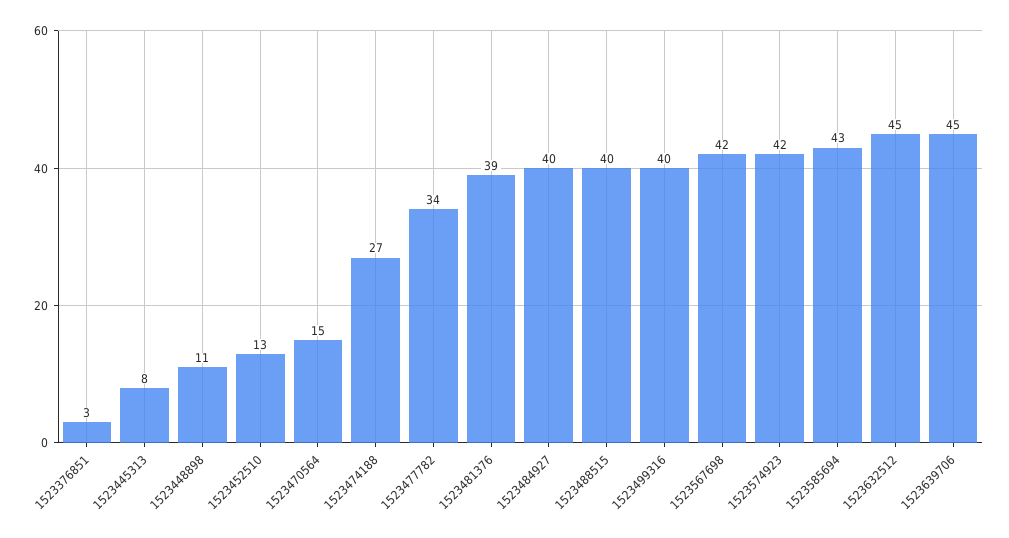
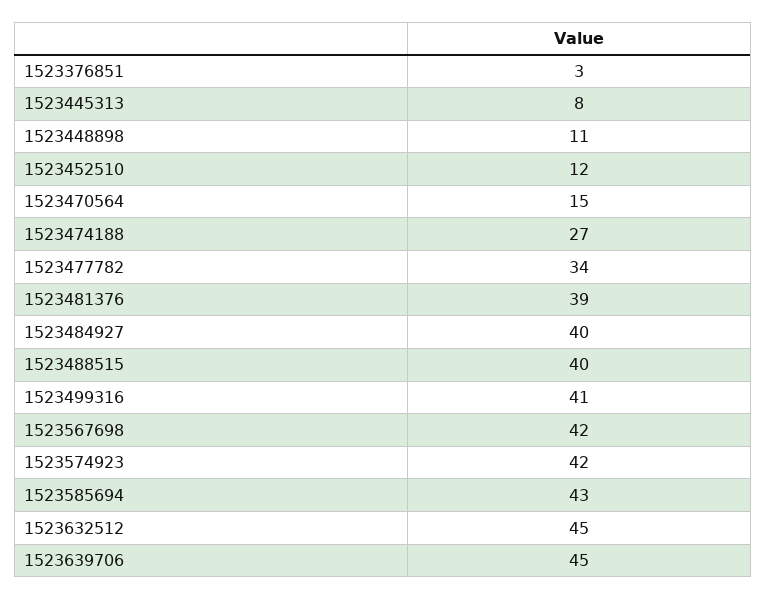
  {
    "1523376851": 3,
    "1523445313": 8,
    "1523448898": 11,
-   "1523452510": 13,
+   "1523452510": 12,
    "1523470564": 15,
    "1523474188": 27,
    "1523477782": 34,
    "1523481376": 39,
    "1523484927": 40,
    "1523488515": 40,
-   "1523499316": 40,
+   "1523499316": 41,
    "1523567698": 42,
    "1523574923": 42,
    "1523585694": 43,
    "1523632512": 45,
    "1523639706": 45
  }

